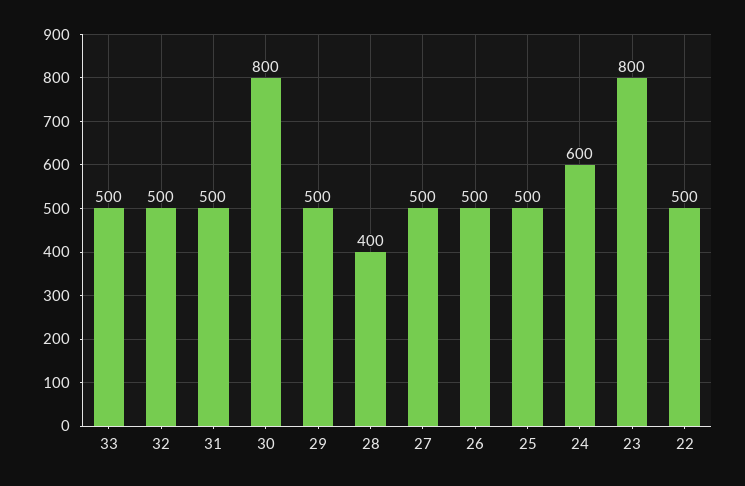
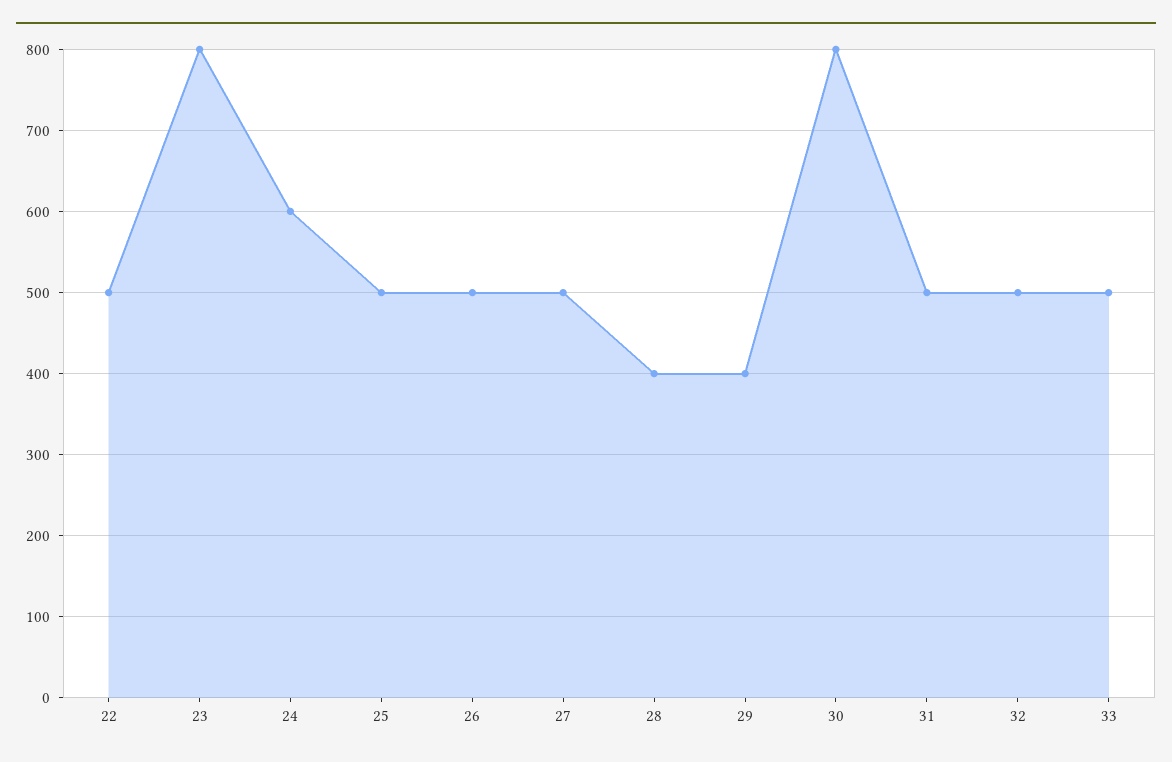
  {
    "33": 500,
    "32": 500,
    "31": 500,
    "30": 800,
-   "29": 500,
+   "29": 400,
    "28": 400,
    "27": 500,
    "26": 500,
    "25": 500,
    "24": 600,
    "23": 800,
    "22": 500
  }

